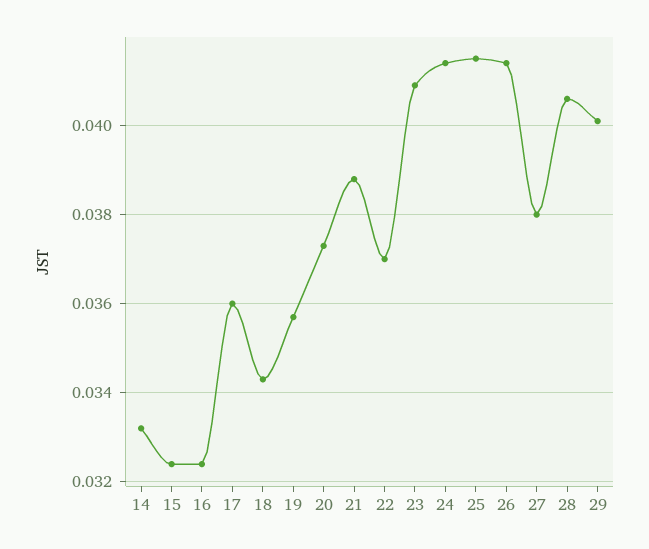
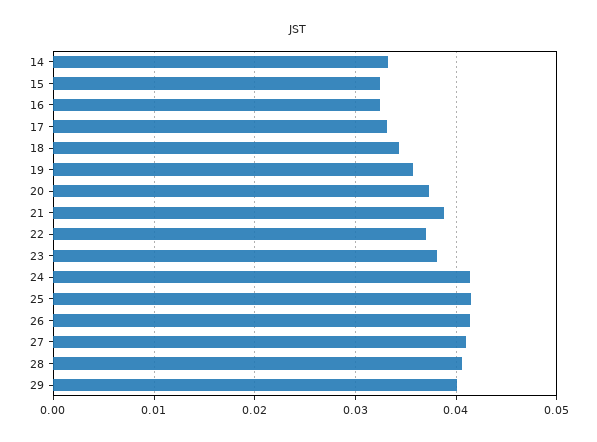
  {
    "14": 0.033,
    "15": 0.0325,
    "16": 0.0325,
-   "17": 0.036,
+   "17": 0.033,
    "18": 0.0345,
    "19": 0.0355,
    "20": 0.0375,
    "21": 0.039,
    "22": 0.037,
-   "23": 0.041,
+   "23": 0.038,
    "24": 0.0415,
    "25": 0.0415,
    "26": 0.0415,
-   "27": 0.038,
+   "27": 0.041,
    "28": 0.0405,
    "29": 0.04
  }

